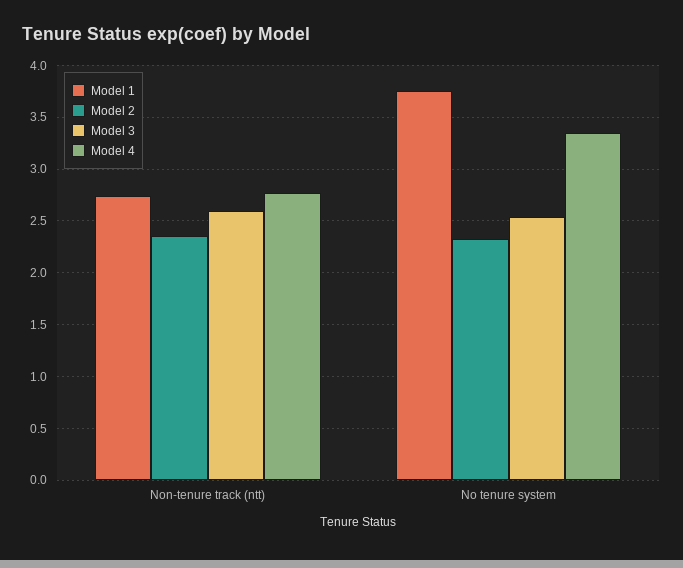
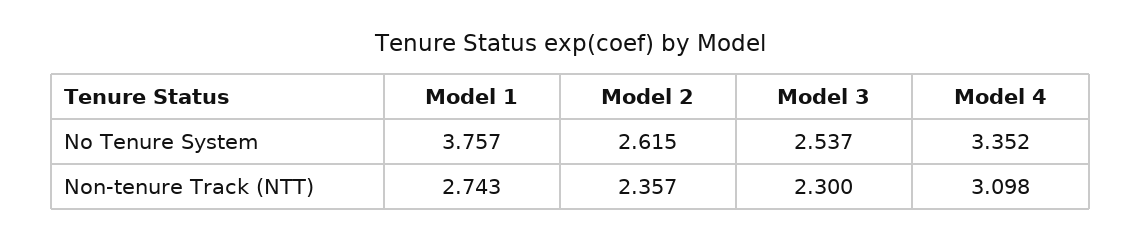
  {
    "Model 1": {
      "Non-tenure track (ntt)": 2.743,
      "No tenure system": 3.757
    },
    "Model 2": {
      "Non-tenure track (ntt)": 2.357,
-     "No tenure system": 2.3
+     "No tenure system": 2.615
    },
    "Model 3": {
-     "Non-tenure track (ntt)": 2.6,
+     "Non-tenure track (ntt)": 2.3,
      "No tenure system": 2.537
    },
    "Model 4": {
-     "Non-tenure track (ntt)": 2.8,
+     "Non-tenure track (ntt)": 3.098,
      "No tenure system": 3.352
    }
  }

